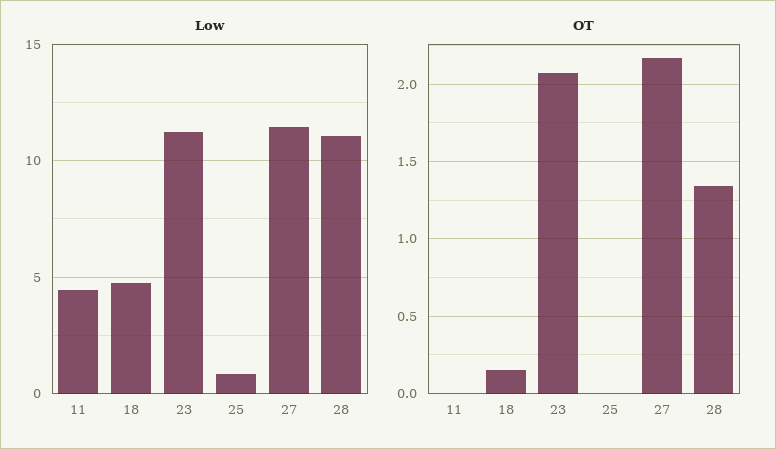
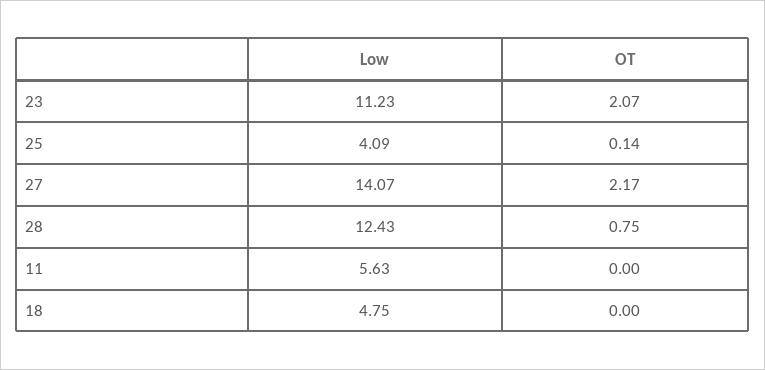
  {
    "Low": {
-     "11": 4.5,
+     "11": 5.63,
      "18": 4.75,
      "23": 11.23,
-     "25": 1,
+     "25": 4.09,
-     "27": 11.5,
+     "27": 14.07,
-     "28": 11
+     "28": 12.43
    },
    "OT": {
      "11": 0,
-     "18": 0.15,
+     "18": 0,
      "23": 2.07,
-     "25": 0,
+     "25": 0.14,
      "27": 2.17,
-     "28": 1.35
+     "28": 0.75
    }
  }

